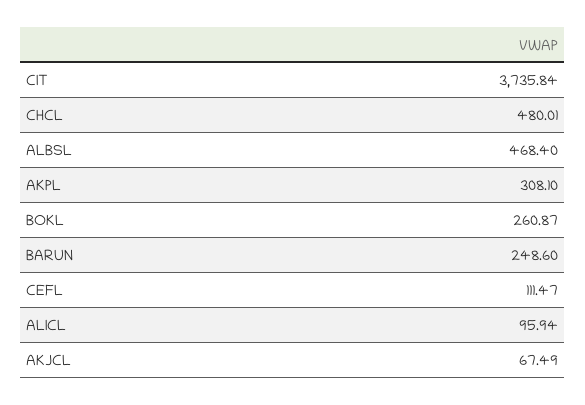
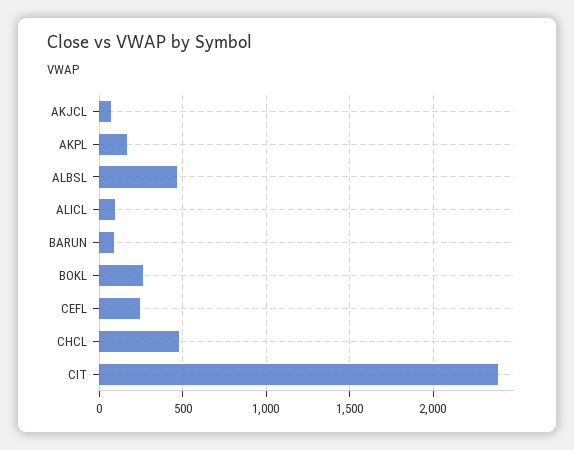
  {
-   "CIT": 3735.84,
+   "CIT": 2400,
    "CHCL": 480.01,
    "ALBSL": 468.4,
-   "AKPL": 308.1,
+   "AKPL": 150,
    "BOKL": 260.87,
-   "BARUN": 248.6,
+   "BARUN": 100,
-   "CEFL": 111.47,
+   "CEFL": 250,
    "ALICL": 95.94,
    "AKJCL": 67.49
  }

